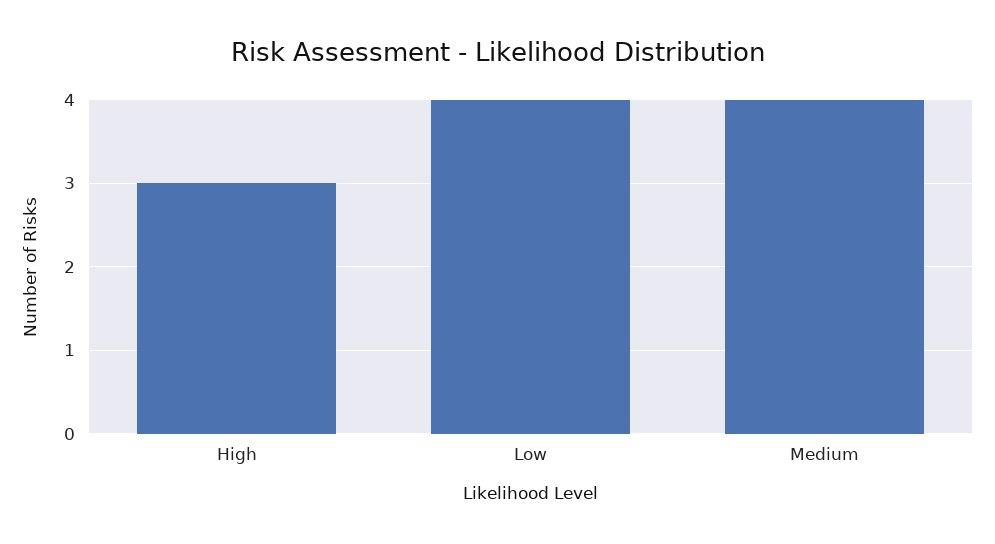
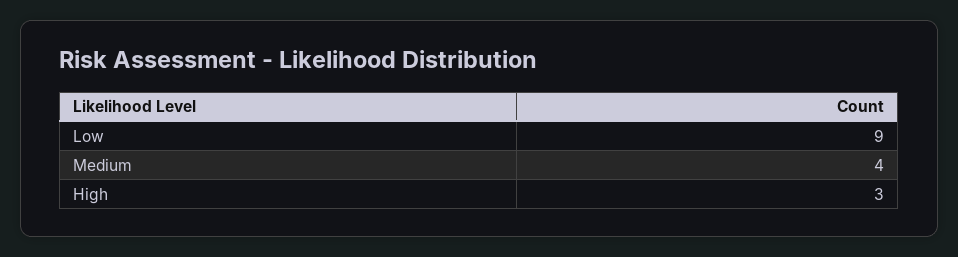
  {
    "High": 3,
-   "Low": 4,
+   "Low": 9,
    "Medium": 4
  }

